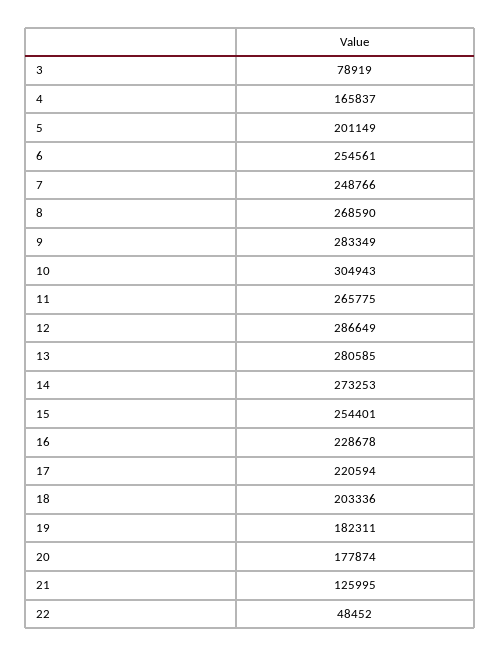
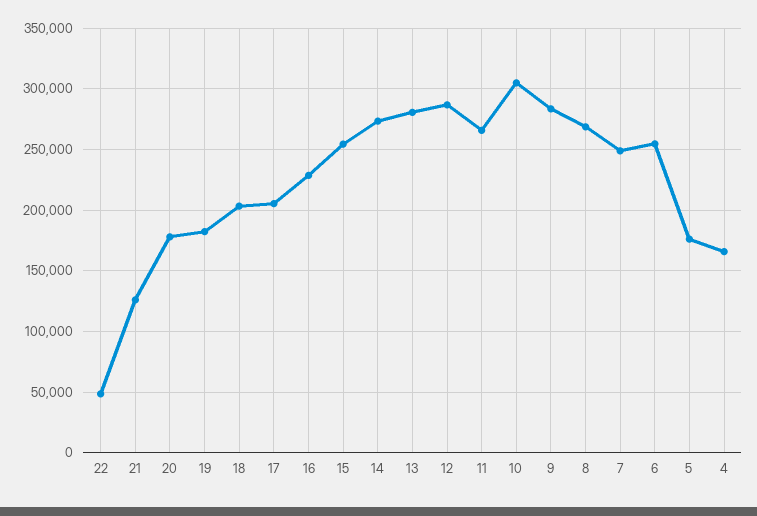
  {
-   "3": 78919,
    "4": 165837,
-   "5": 201149,
+   "5": 175000,
    "6": 254561,
    "7": 248766,
    "8": 268590,
    "9": 283349,
    "10": 304943,
    "11": 265775,
    "12": 286649,
    "13": 280585,
    "14": 273253,
    "15": 254401,
    "16": 228678,
-   "17": 220594,
+   "17": 205000,
    "18": 203336,
    "19": 182311,
    "20": 177874,
    "21": 125995,
    "22": 48452
  }

